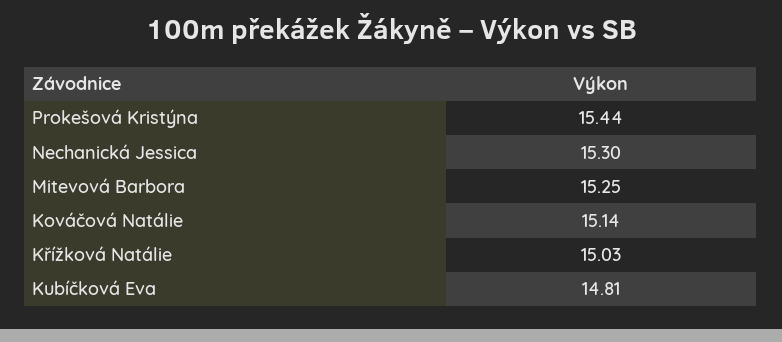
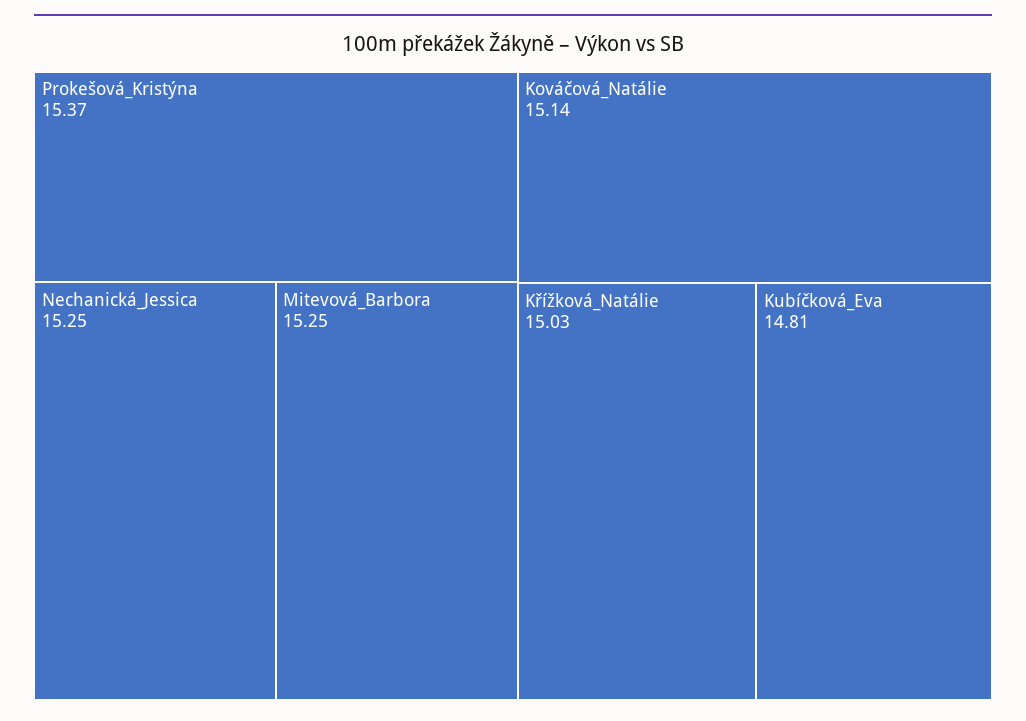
  {
-   "Prokešová Kristýna": 15.44,
+   "Prokešová Kristýna": 15.37,
-   "Nechanická Jessica": 15.3,
+   "Nechanická Jessica": 15.25,
    "Mitevová Barbora": 15.25,
    "Kováčová Natálie": 15.14,
    "Křížková Natálie": 15.03,
    "Kubíčková Eva": 14.81
  }

